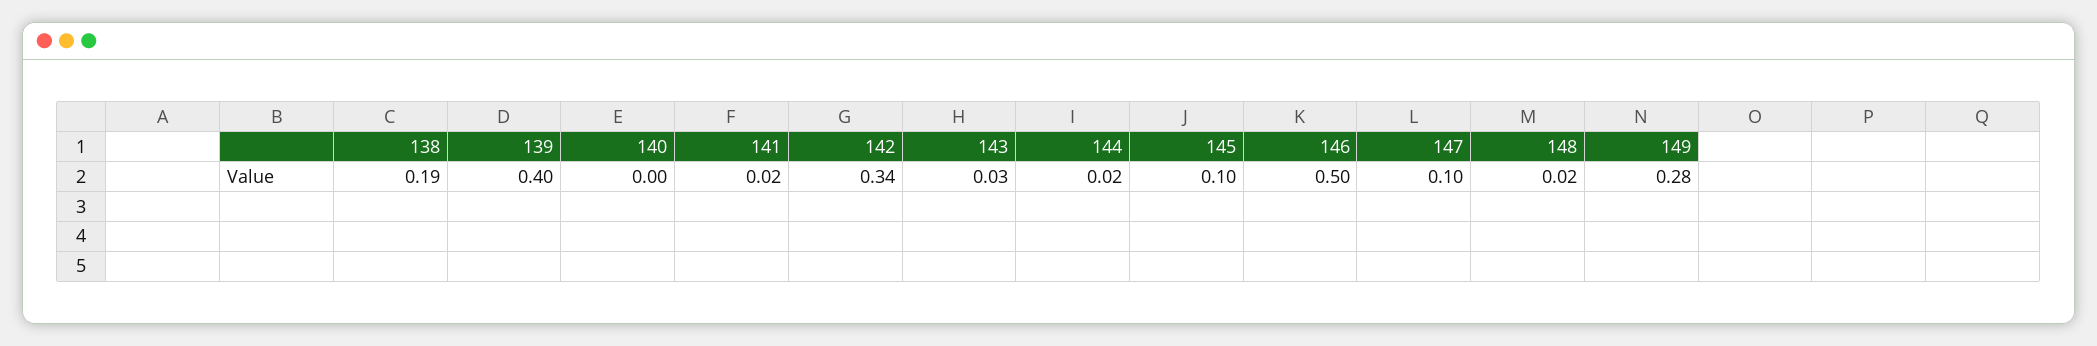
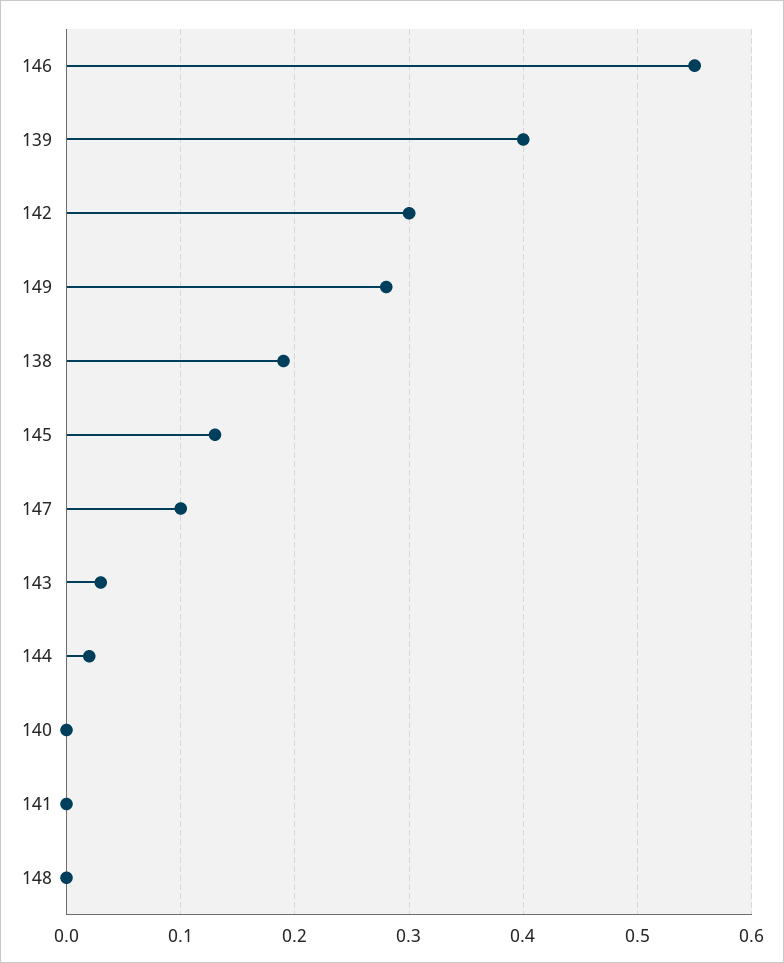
  {
    "138": 0.19,
    "139": 0.4,
    "140": 0,
-   "141": 0.02,
+   "141": 0,
-   "142": 0.34,
+   "142": 0.3,
    "143": 0.03,
    "144": 0.02,
-   "145": 0.1,
+   "145": 0.13,
-   "146": 0.5,
+   "146": 0.55,
    "147": 0.1,
-   "148": 0.02,
+   "148": 0,
    "149": 0.28
  }

